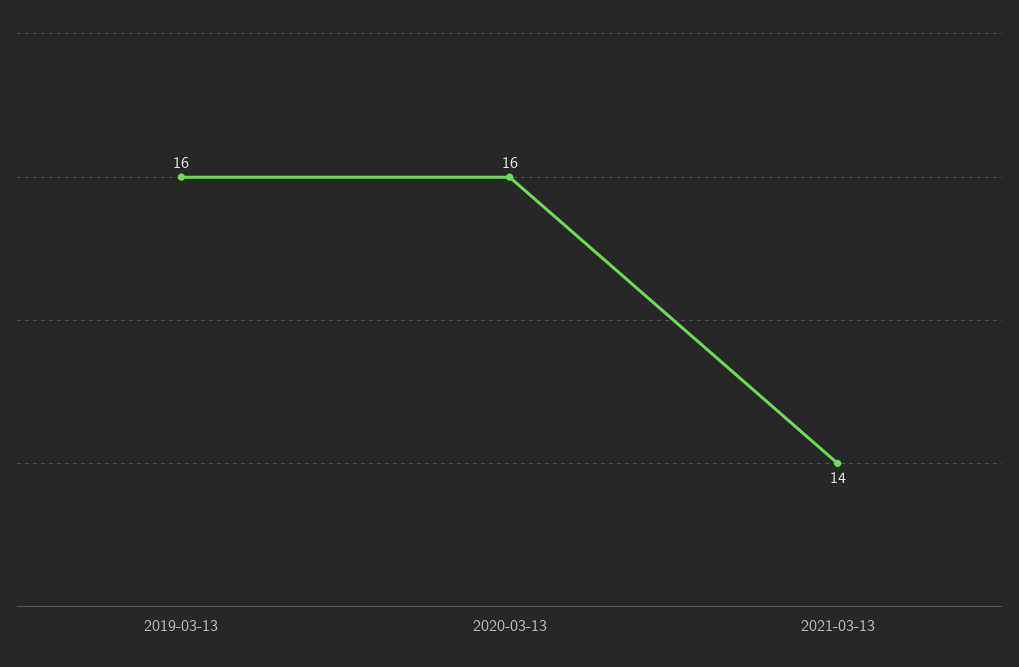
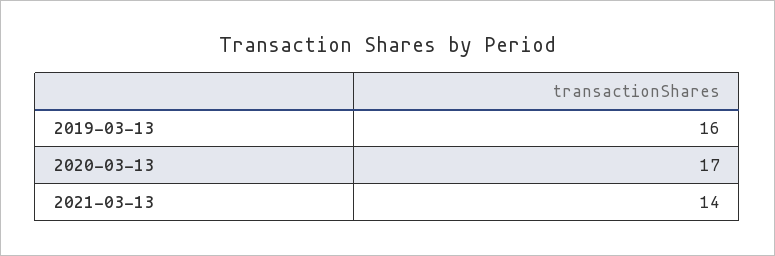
  {
    "2019-03-13": 16,
-   "2020-03-13": 16,
+   "2020-03-13": 17,
    "2021-03-13": 14
  }

